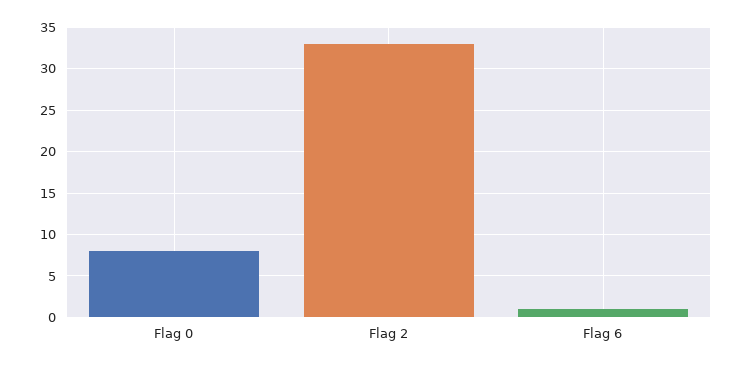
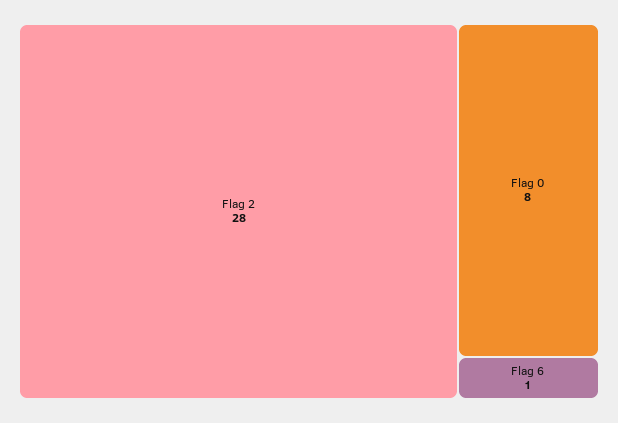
  {
    "Flag 0": 8,
-   "Flag 2": 33,
+   "Flag 2": 28,
    "Flag 6": 1
  }

